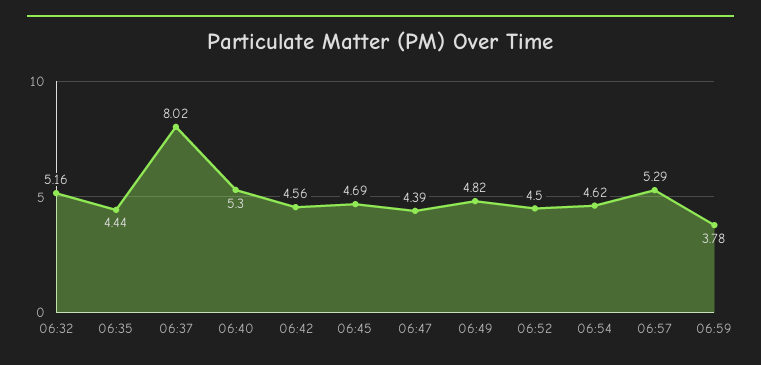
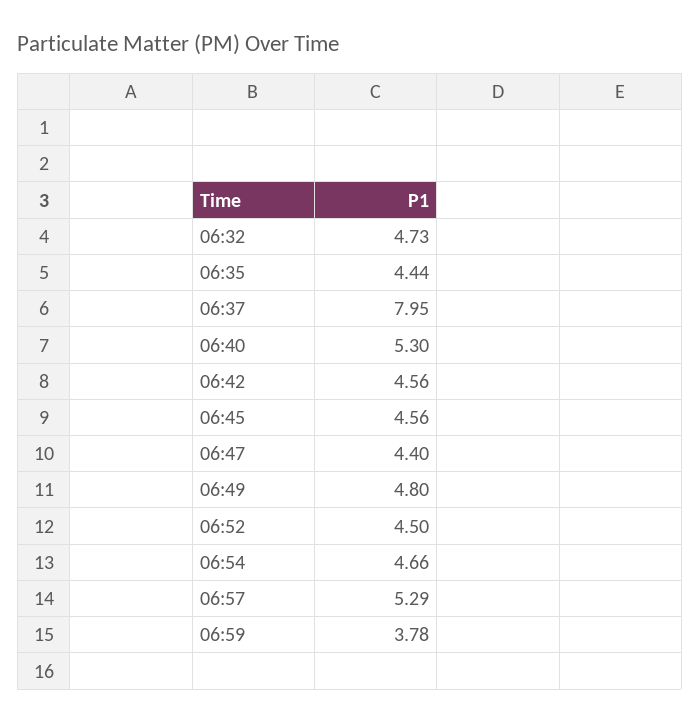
  {
-   "06:32": 5.16,
+   "06:32": 4.73,
    "06:35": 4.44,
-   "06:37": 8.02,
+   "06:37": 7.95,
    "06:40": 5.3,
    "06:42": 4.56,
-   "06:45": 4.69,
+   "06:45": 4.56,
-   "06:47": 4.39,
+   "06:47": 4.4,
-   "06:49": 4.82,
+   "06:49": 4.8,
    "06:52": 4.5,
-   "06:54": 4.62,
+   "06:54": 4.66,
    "06:57": 5.29,
    "06:59": 3.78
  }

